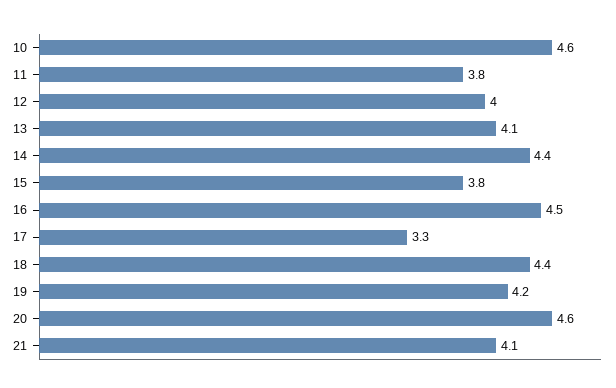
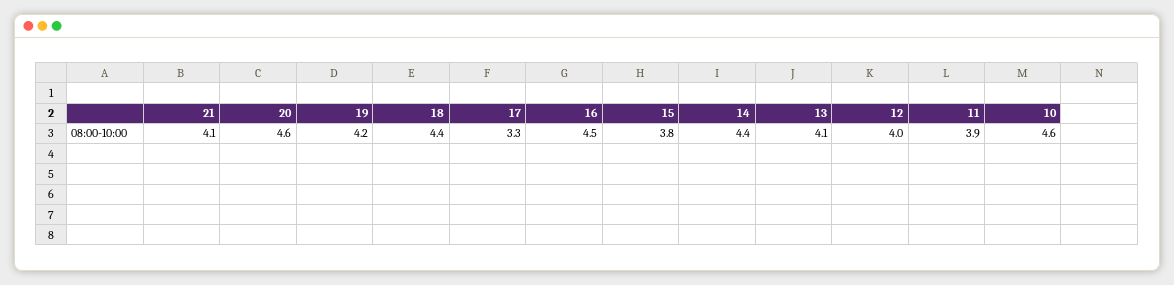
  {
    "10": 4.6,
-   "11": 3.8,
+   "11": 3.9,
    "12": 4,
    "13": 4.1,
    "14": 4.4,
    "15": 3.8,
    "16": 4.5,
    "17": 3.3,
    "18": 4.4,
    "19": 4.2,
    "20": 4.6,
    "21": 4.1
  }

